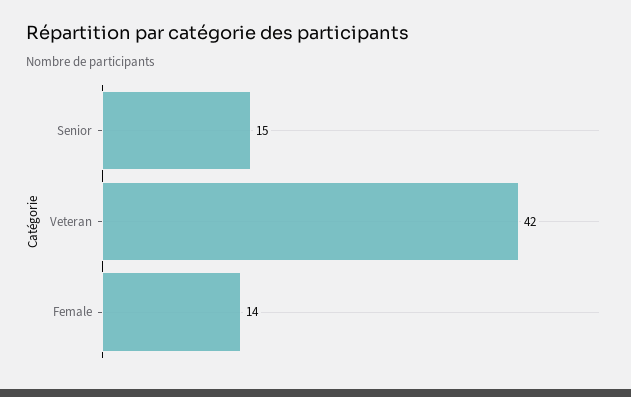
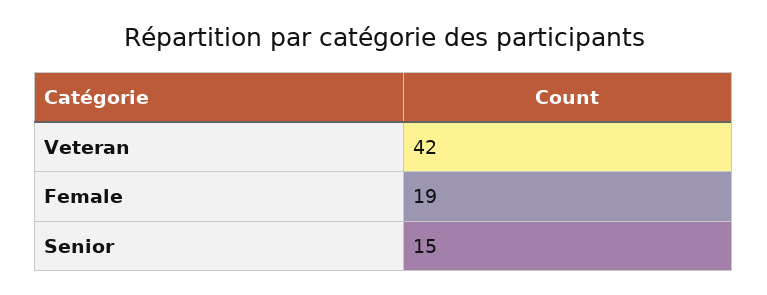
  {
    "Senior": 15,
    "Veteran": 42,
-   "Female": 14
+   "Female": 19
  }

